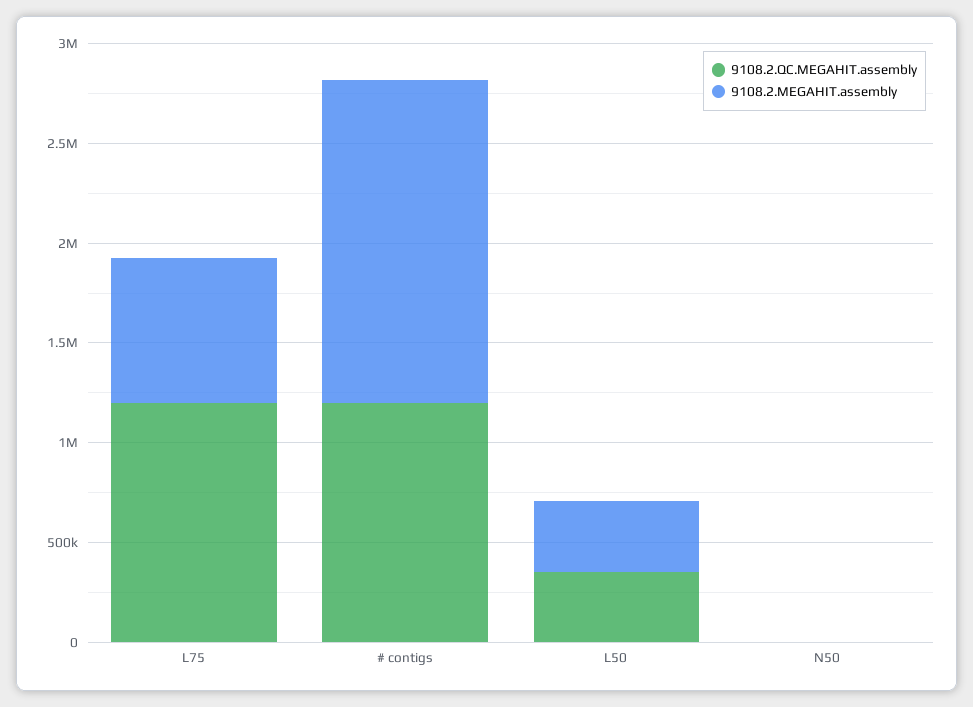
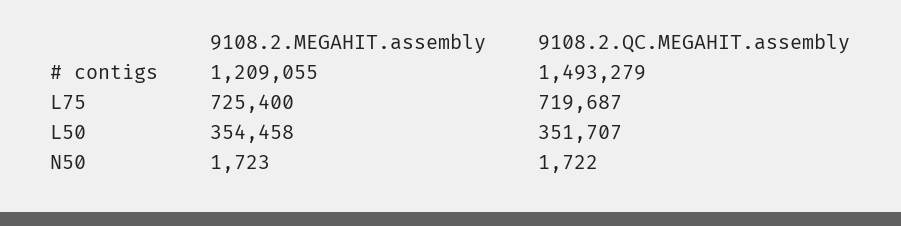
  {
    "9108.2.QC.MEGAHIT.assembly": {
-     "L75": 1200000,
+     "L75": 719687,
-     "# contigs": 1200000,
+     "# contigs": 1493279,
      "L50": 351707,
      "N50": 1722
    },
    "9108.2.MEGAHIT.assembly": {
      "L75": 725400,
-     "# contigs": 1600000,
+     "# contigs": 1209055,
      "L50": 354458,
      "N50": 1723
    }
  }

